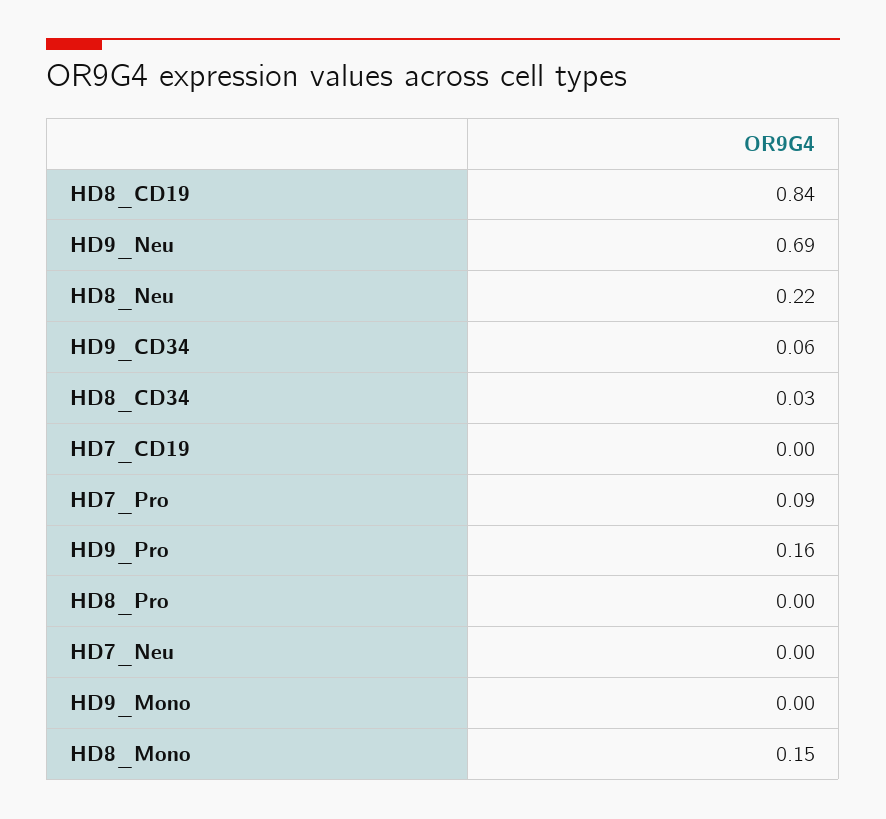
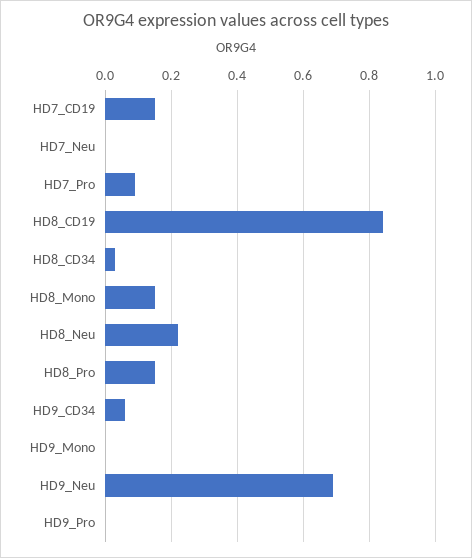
  {
    "HD8_CD19": 0.84,
    "HD9_Neu": 0.69,
    "HD8_Neu": 0.22,
    "HD9_CD34": 0.06,
    "HD8_CD34": 0.03,
-   "HD7_CD19": 0,
+   "HD7_CD19": 0.15,
    "HD7_Pro": 0.09,
-   "HD9_Pro": 0.16,
+   "HD9_Pro": 0,
-   "HD8_Pro": 0,
+   "HD8_Pro": 0.15,
    "HD7_Neu": 0,
    "HD9_Mono": 0,
    "HD8_Mono": 0.15
  }

